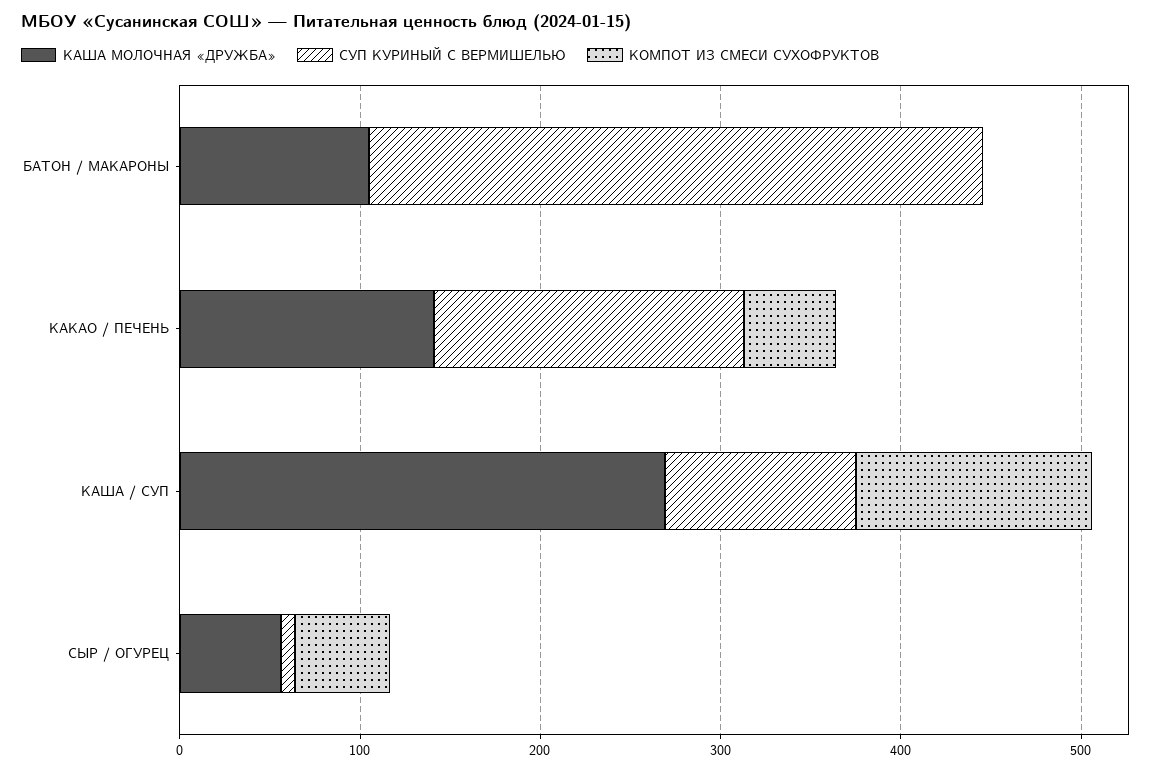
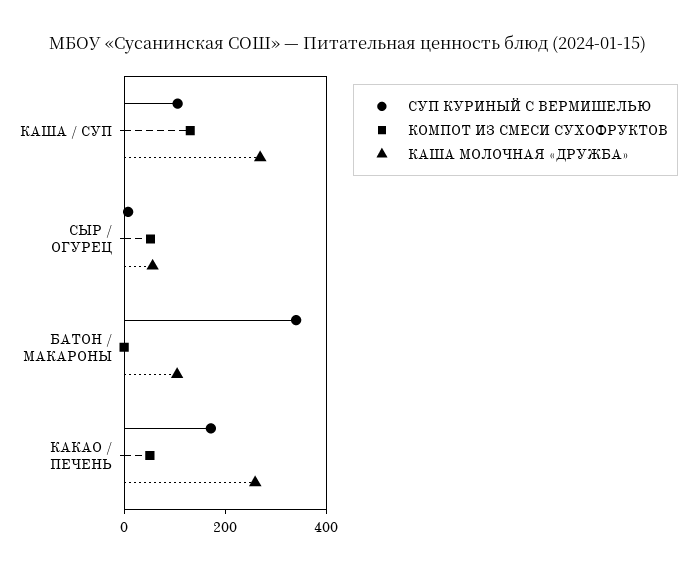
  {
    "КАША МОЛОЧНАЯ «ДРУЖБА»": {
      "БАТОН / МАКАРОНЫ": 100,
-     "КАКАО / ПЕЧЕНЬ": 140,
+     "КАКАО / ПЕЧЕНЬ": 250,
      "КАША / СУП": 260,
      "СЫР / ОГУРЕЦ": 60
    },
    "СУП КУРИНЫЙ С ВЕРМИШЕЛЬЮ": {
      "БАТОН / МАКАРОНЫ": 340,
      "КАКАО / ПЕЧЕНЬ": 180,
      "КАША / СУП": 100,
      "СЫР / ОГУРЕЦ": 0
    },
    "КОМПОТ ИЗ СМЕСИ СУХОФРУКТОВ": {
      "БАТОН / МАКАРОНЫ": 0,
      "КАКАО / ПЕЧЕНЬ": 60,
      "КАША / СУП": 140,
      "СЫР / ОГУРЕЦ": 60
    }
  }

